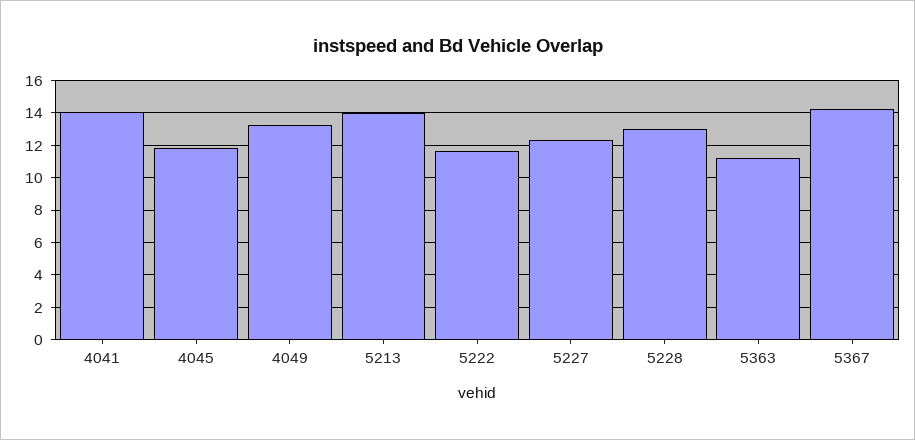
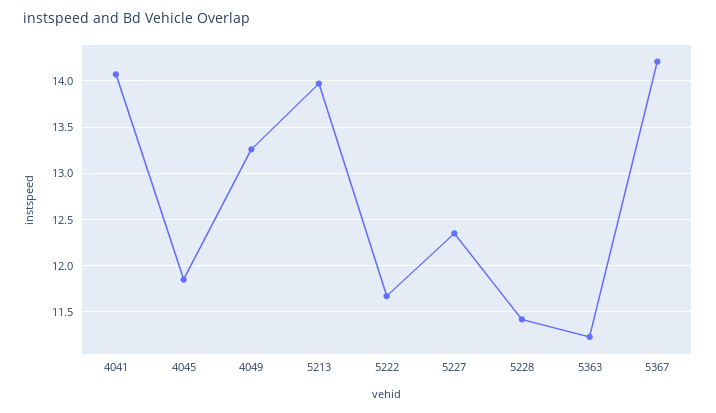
  {
    "4041": 14.1,
    "4045": 11.9,
    "4049": 13.3,
    "5213": 14,
    "5222": 11.7,
    "5227": 12.4,
-   "5228": 13,
+   "5228": 11.4,
    "5363": 11.2,
    "5367": 14.2
  }

